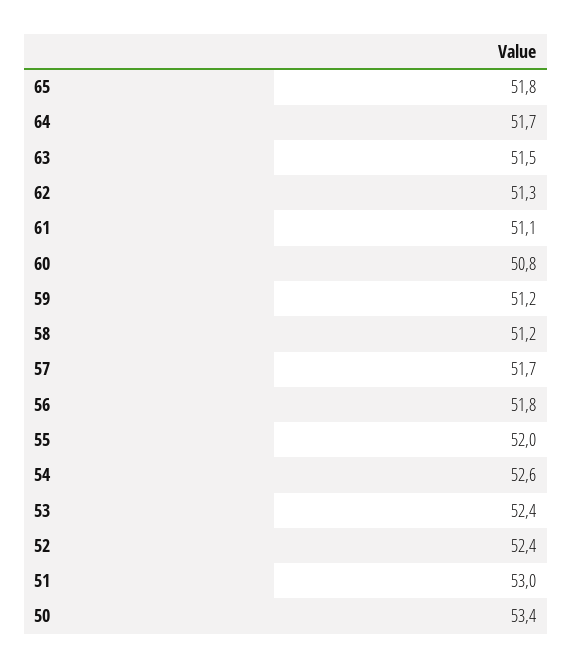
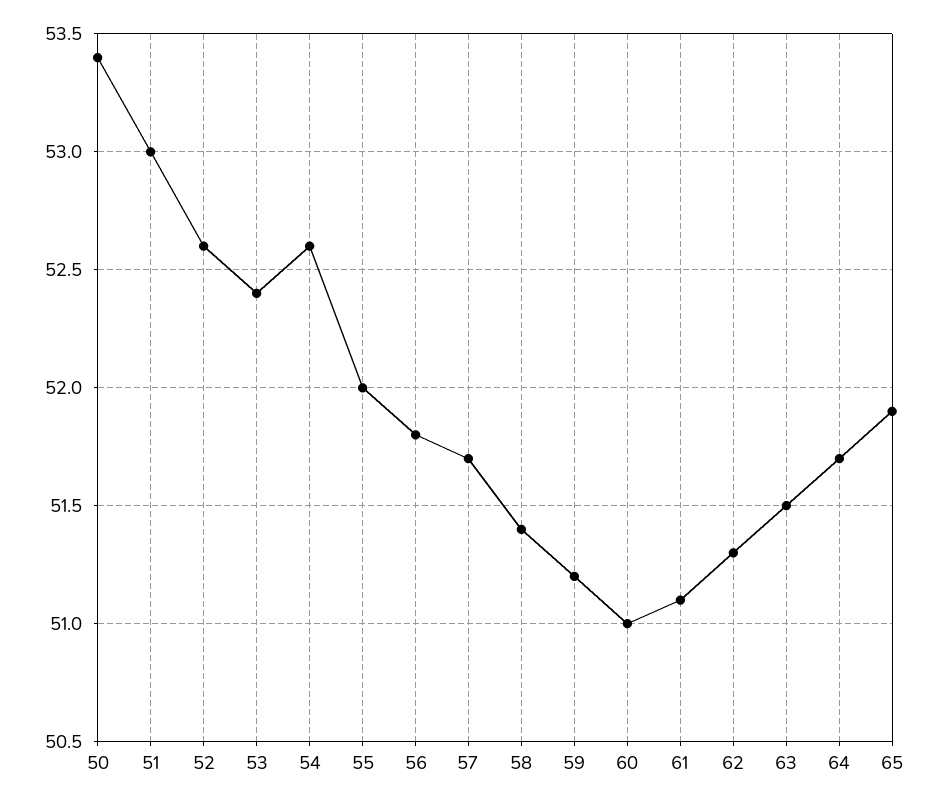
  {
-   "65": 51.8,
+   "65": 51.9,
    "64": 51.7,
    "63": 51.5,
    "62": 51.3,
    "61": 51.1,
-   "60": 50.8,
+   "60": 51,
    "59": 51.2,
-   "58": 51.2,
+   "58": 51.4,
    "57": 51.7,
    "56": 51.8,
    "55": 52,
    "54": 52.6,
    "53": 52.4,
-   "52": 52.4,
+   "52": 52.6,
    "51": 53,
    "50": 53.4
  }

